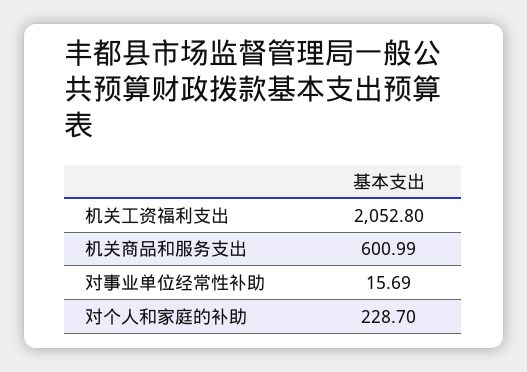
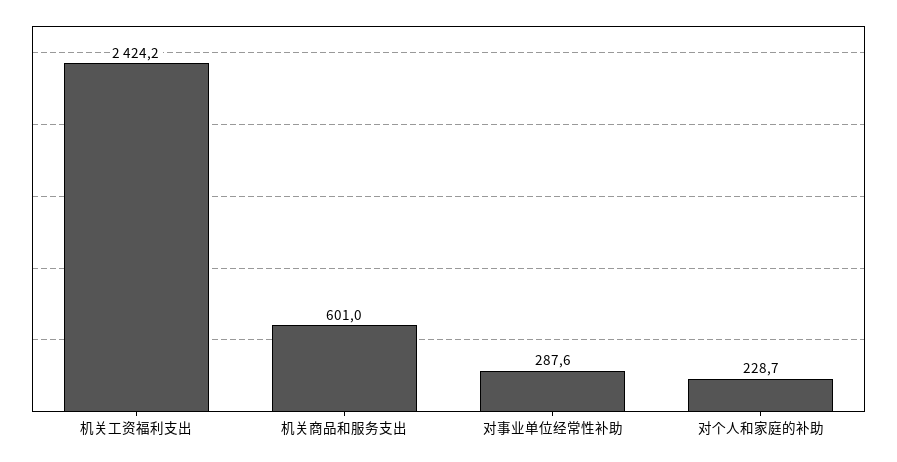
  {
-   "机关工资福利支出": 2052.8,
+   "机关工资福利支出": 2424.2,
    "机关商品和服务支出": 600.99,
-   "对事业单位经常性补助": 15.69,
+   "对事业单位经常性补助": 287.6,
    "对个人和家庭的补助": 228.7
  }

